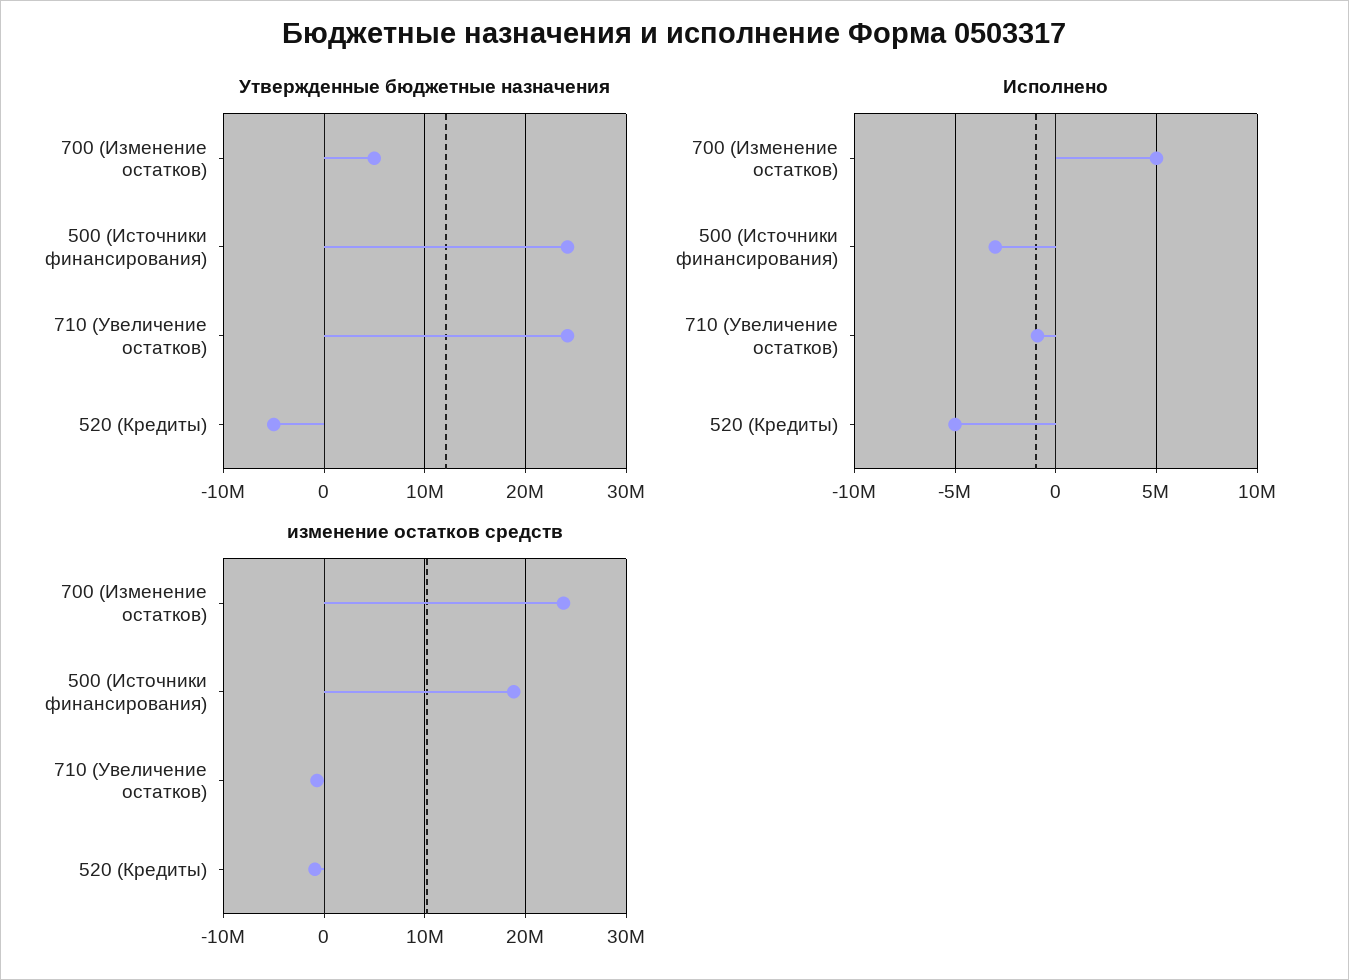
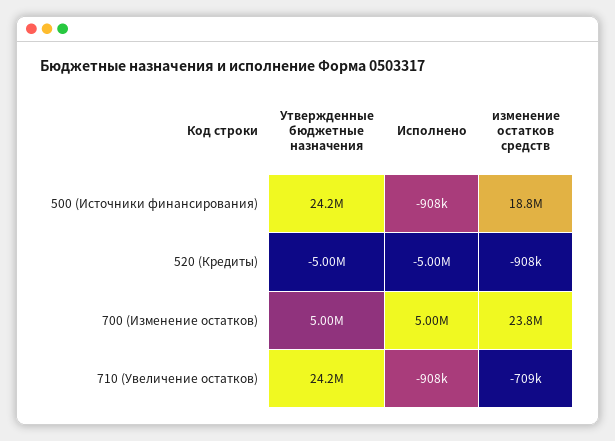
  {
    "Утвержденные бюджетные назначения": {
      "700 (Изменение остатков)": 5000000,
      "500 (Источники финансирования)": 24200000,
      "710 (Увеличение остатков)": 24200000,
      "520 (Кредиты)": -5000000
    },
    "Исполнено": {
      "700 (Изменение остатков)": 5000000,
-     "500 (Источники финансирования)": -3000000,
+     "500 (Источники финансирования)": -908000,
      "710 (Увеличение остатков)": -908000,
      "520 (Кредиты)": -5000000
    },
    "изменение остатков средств": {
      "700 (Изменение остатков)": 23800000,
      "500 (Источники финансирования)": 18800000,
      "710 (Увеличение остатков)": -709000,
      "520 (Кредиты)": -908000
    }
  }

